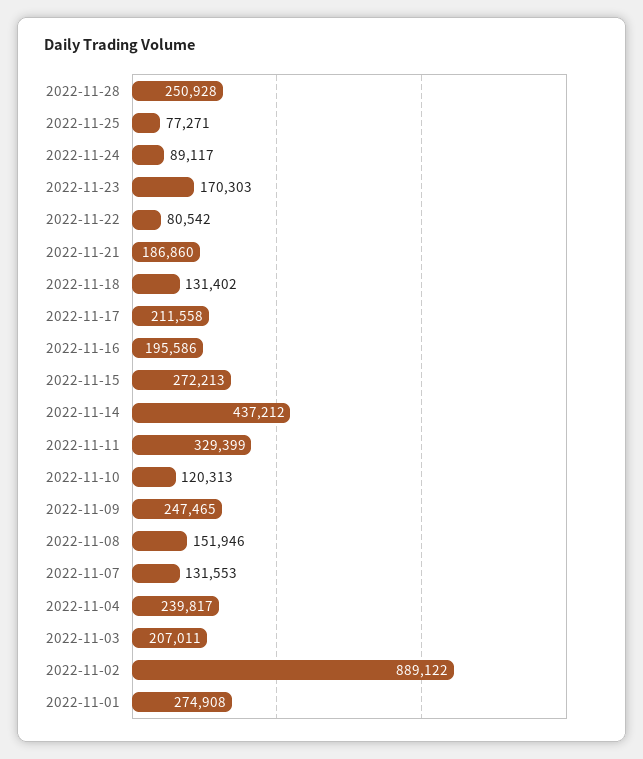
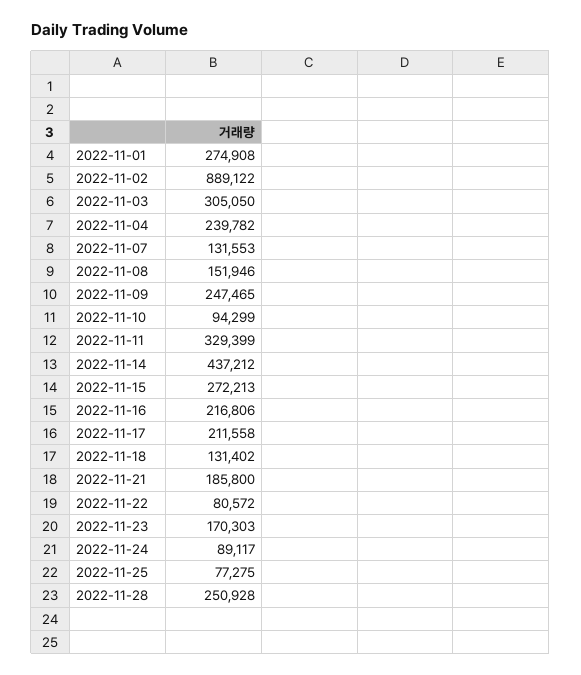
  {
    "2022-11-28": 250928,
-   "2022-11-25": 77271,
+   "2022-11-25": 77275,
    "2022-11-24": 89117,
    "2022-11-23": 170303,
-   "2022-11-22": 80542,
+   "2022-11-22": 80572,
-   "2022-11-21": 186860,
+   "2022-11-21": 185800,
    "2022-11-18": 131402,
    "2022-11-17": 211558,
-   "2022-11-16": 195586,
+   "2022-11-16": 216806,
    "2022-11-15": 272213,
    "2022-11-14": 437212,
    "2022-11-11": 329399,
-   "2022-11-10": 120313,
+   "2022-11-10": 94299,
    "2022-11-09": 247465,
    "2022-11-08": 151946,
    "2022-11-07": 131553,
-   "2022-11-04": 239817,
+   "2022-11-04": 239782,
-   "2022-11-03": 207011,
+   "2022-11-03": 305050,
    "2022-11-02": 889122,
    "2022-11-01": 274908
  }

